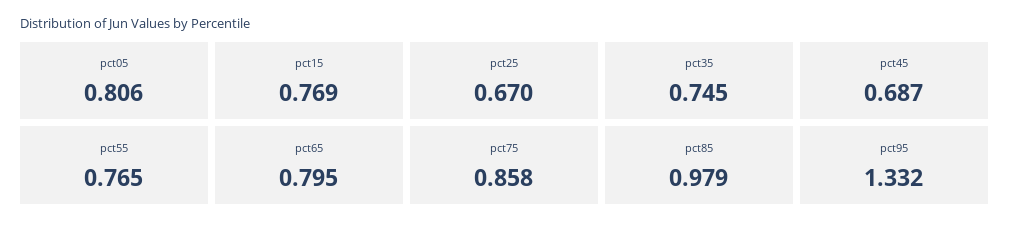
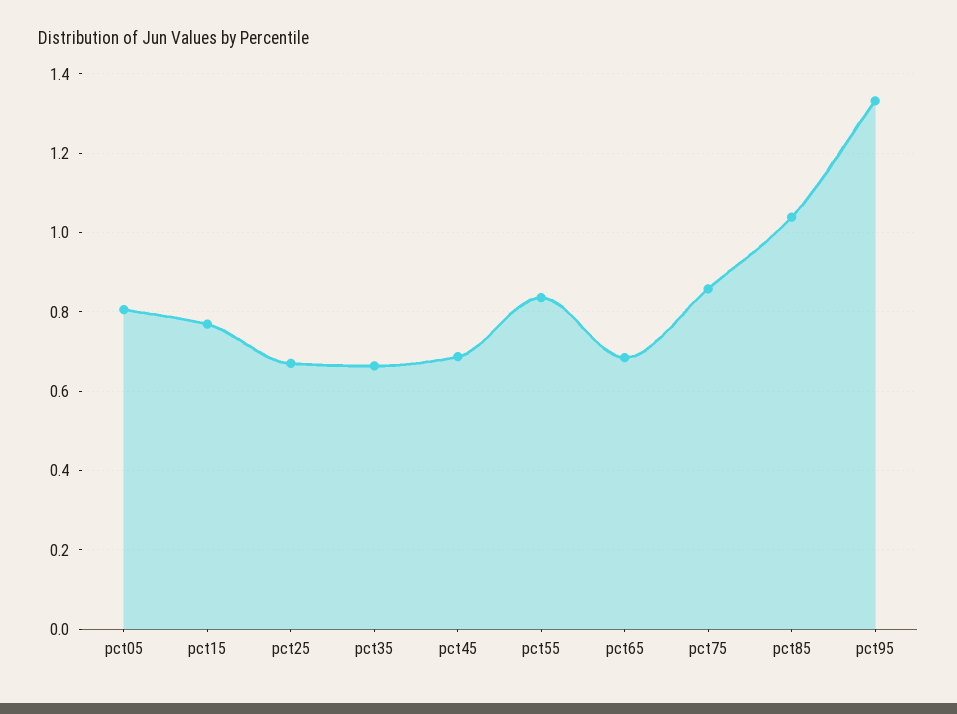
  {
    "pct05": 0.806,
    "pct15": 0.769,
    "pct25": 0.67,
-   "pct35": 0.745,
+   "pct35": 0.66,
    "pct45": 0.687,
-   "pct55": 0.765,
+   "pct55": 0.84,
-   "pct65": 0.795,
+   "pct65": 0.68,
    "pct75": 0.858,
-   "pct85": 0.979,
+   "pct85": 1.04,
    "pct95": 1.332
  }

